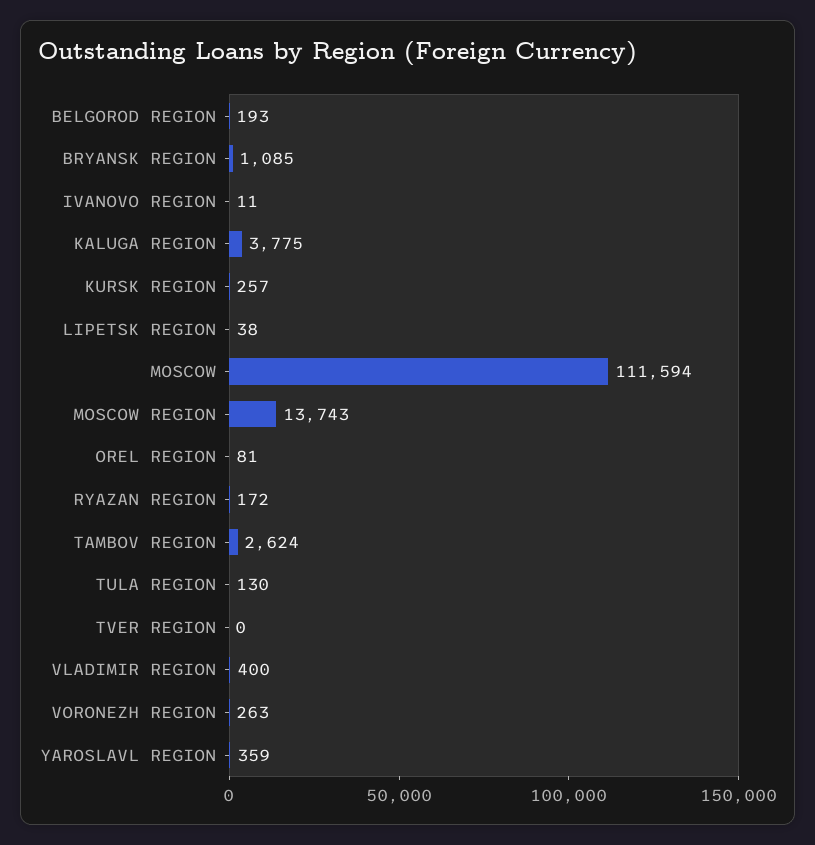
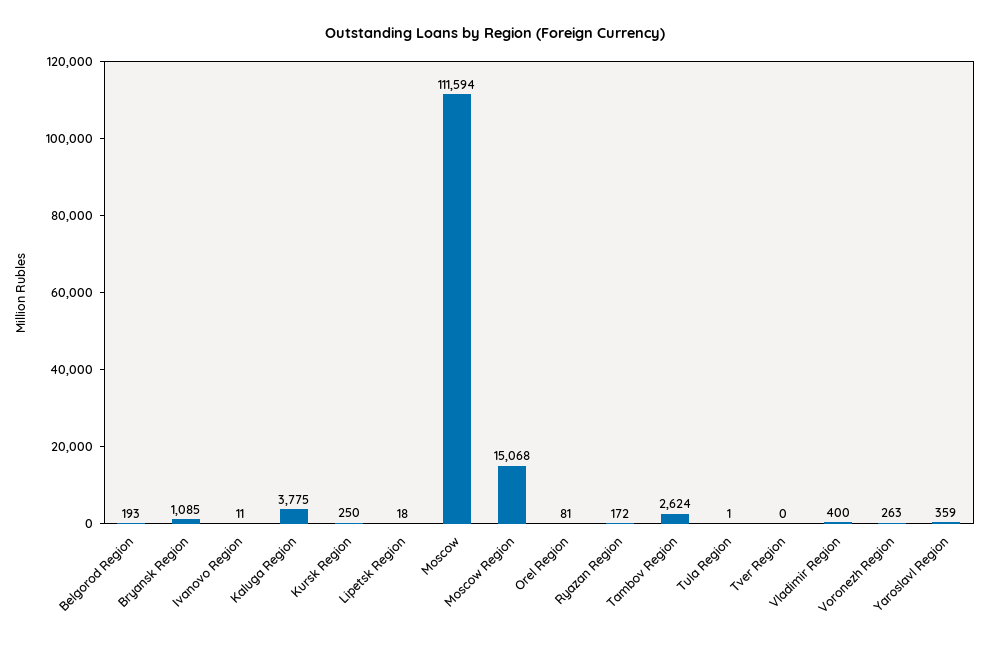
  {
    "BELGOROD REGION": 193,
    "BRYANSK REGION": 1085,
    "IVANOVO REGION": 11,
    "KALUGA REGION": 3775,
-   "KURSK REGION": 257,
+   "KURSK REGION": 250,
-   "LIPETSK REGION": 38,
+   "LIPETSK REGION": 18,
    "MOSCOW": 111594,
-   "MOSCOW REGION": 13743,
+   "MOSCOW REGION": 15068,
    "OREL REGION": 81,
    "RYAZAN REGION": 172,
    "TAMBOV REGION": 2624,
-   "TULA REGION": 130,
+   "TULA REGION": 1,
    "TVER REGION": 0,
    "VLADIMIR REGION": 400,
    "VORONEZH REGION": 263,
    "YAROSLAVL REGION": 359
  }

